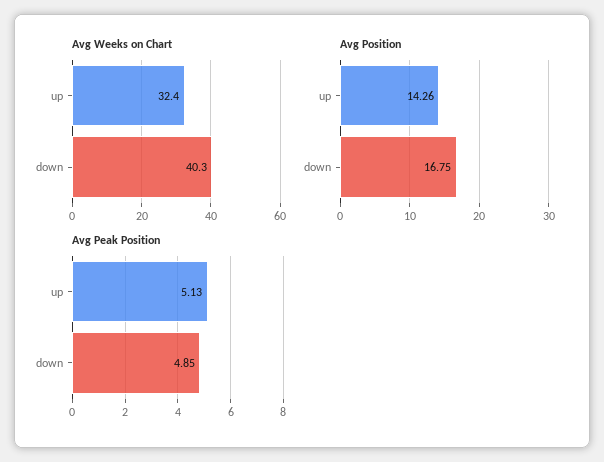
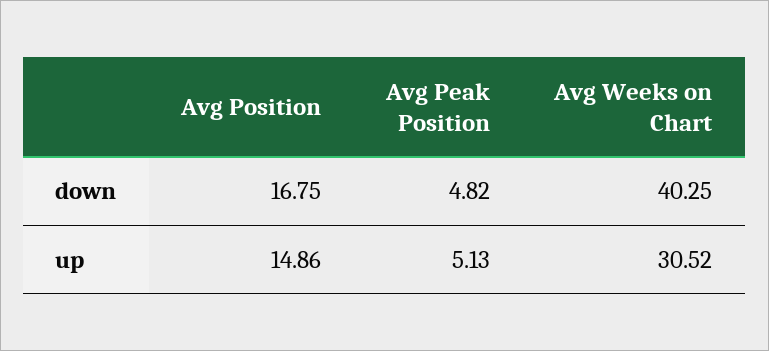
  {
    "Avg Weeks on Chart": {
-     "up": 32.4,
+     "up": 30.52,
      "down": 40.25
    },
    "Avg Position": {
-     "up": 14.26,
+     "up": 14.86,
      "down": 16.75
    },
    "Avg Peak Position": {
      "up": 5.13,
-     "down": 4.85
+     "down": 4.82
    }
  }

